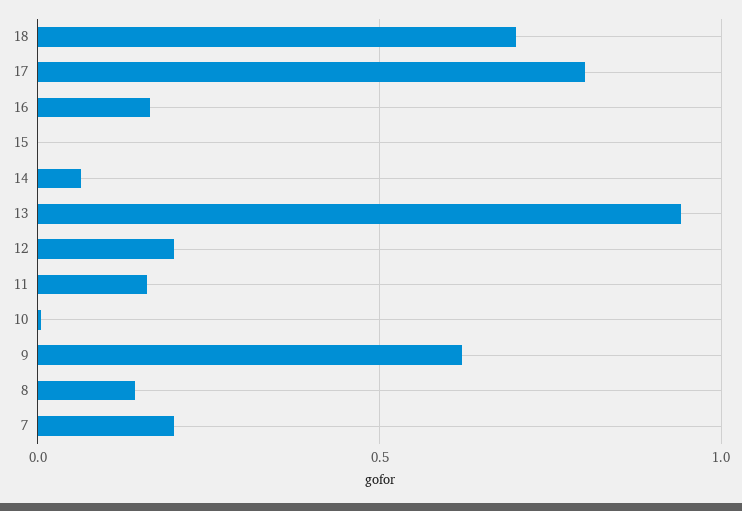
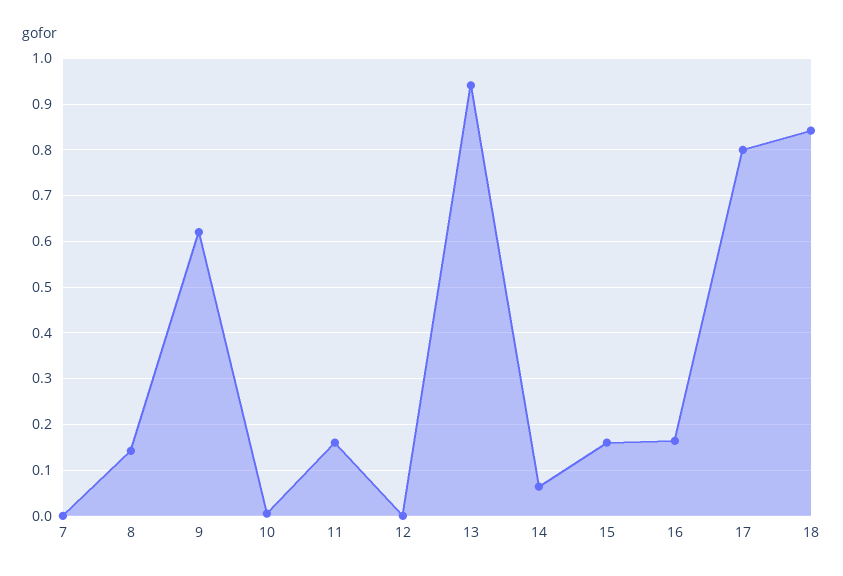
  {
-   "18": 0.7,
+   "18": 0.84,
    "17": 0.8,
    "16": 0.16,
-   "15": 0,
+   "15": 0.16,
    "14": 0.06,
    "13": 0.94,
-   "12": 0.2,
+   "12": 0,
    "11": 0.16,
    "10": 0,
    "9": 0.62,
    "8": 0.14,
-   "7": 0.2
+   "7": 0
  }

